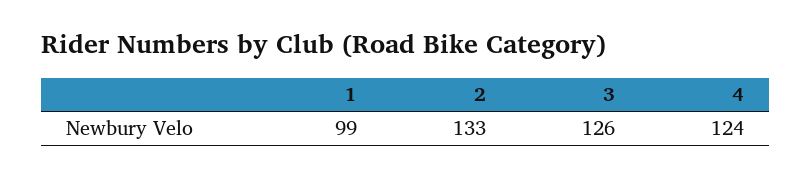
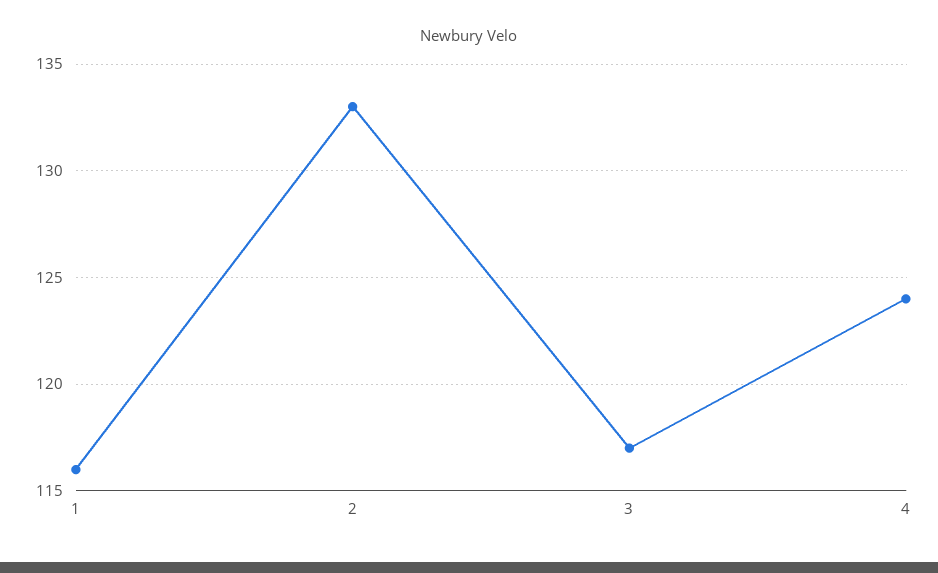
  {
-   "1": 99,
+   "1": 116,
    "2": 133,
-   "3": 126,
+   "3": 117,
    "4": 124
  }

